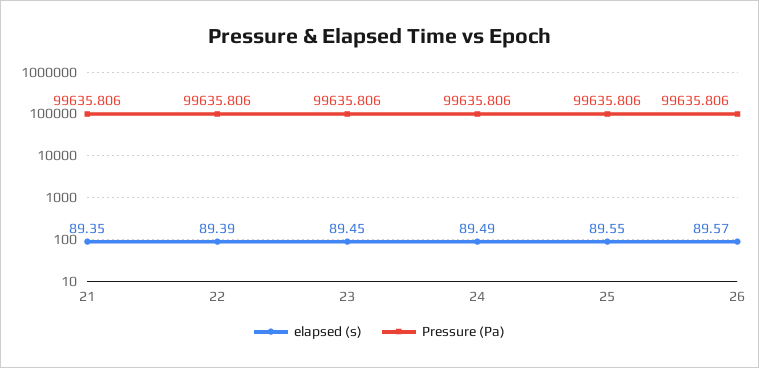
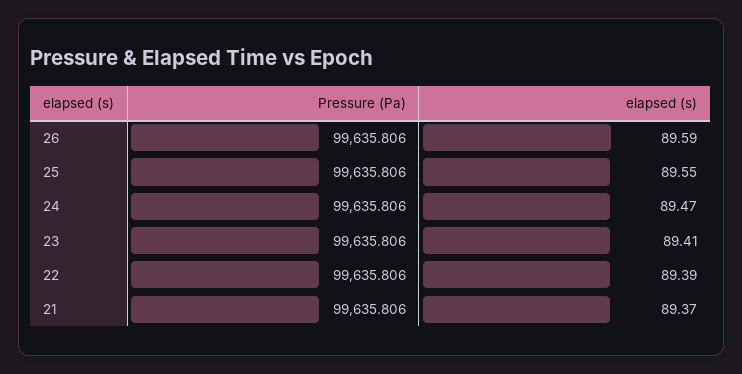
  {
    "elapsed (s)": {
-     "21": 89.35,
+     "21": 89.37,
      "22": 89.39,
-     "23": 89.45,
+     "23": 89.41,
-     "24": 89.49,
+     "24": 89.47,
      "25": 89.55,
-     "26": 89.57
+     "26": 89.59
    },
    "Pressure (Pa)": {
      "21": 99635.806,
      "22": 99635.806,
      "23": 99635.806,
      "24": 99635.806,
      "25": 99635.806,
      "26": 99635.806
    }
  }

